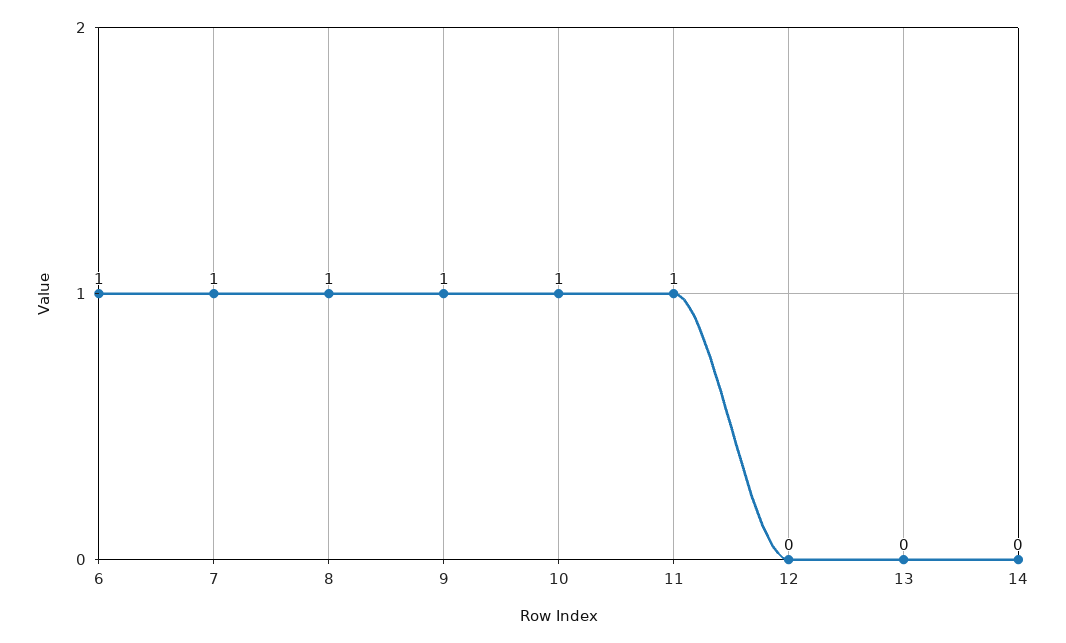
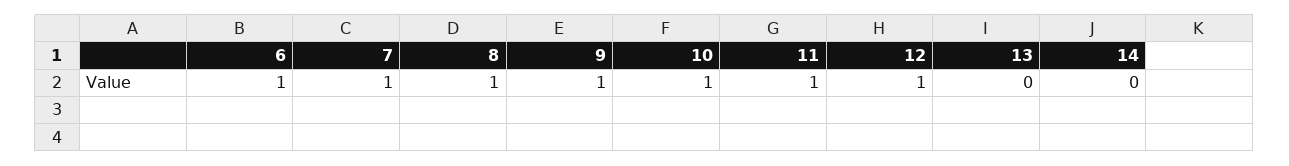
  {
    "6": 1,
    "7": 1,
    "8": 1,
    "9": 1,
    "10": 1,
    "11": 1,
-   "12": 0,
+   "12": 1,
    "13": 0,
    "14": 0
  }

